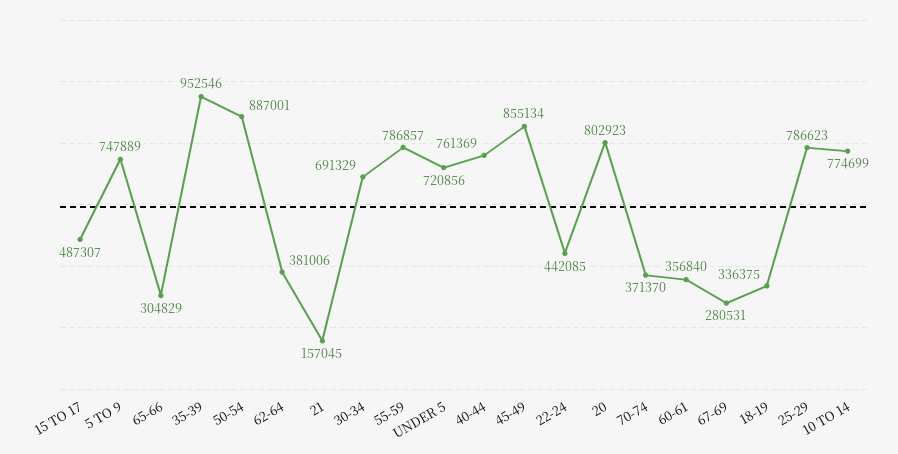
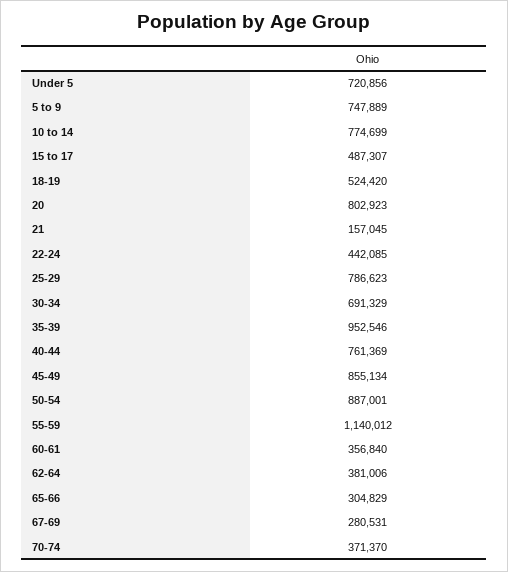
  {
    "15 TO 17": 487307,
    "5 TO 9": 747889,
    "65-66": 304829,
    "35-39": 952546,
    "50-54": 887001,
    "62-64": 381006,
    "21": 157045,
    "30-34": 691329,
-   "55-59": 786857,
+   "55-59": 1140012,
    "UNDER 5": 720856,
    "40-44": 761369,
    "45-49": 855134,
    "22-24": 442085,
    "20": 802923,
    "70-74": 371370,
    "60-61": 356840,
    "67-69": 280531,
-   "18-19": 336375,
+   "18-19": 524420,
    "25-29": 786623,
    "10 TO 14": 774699
  }

